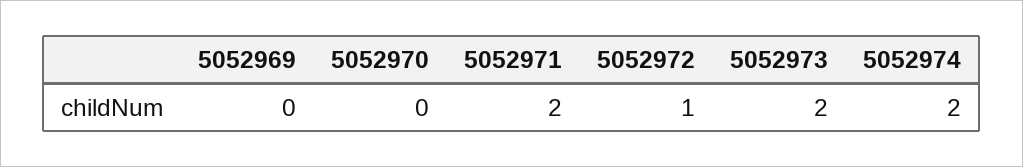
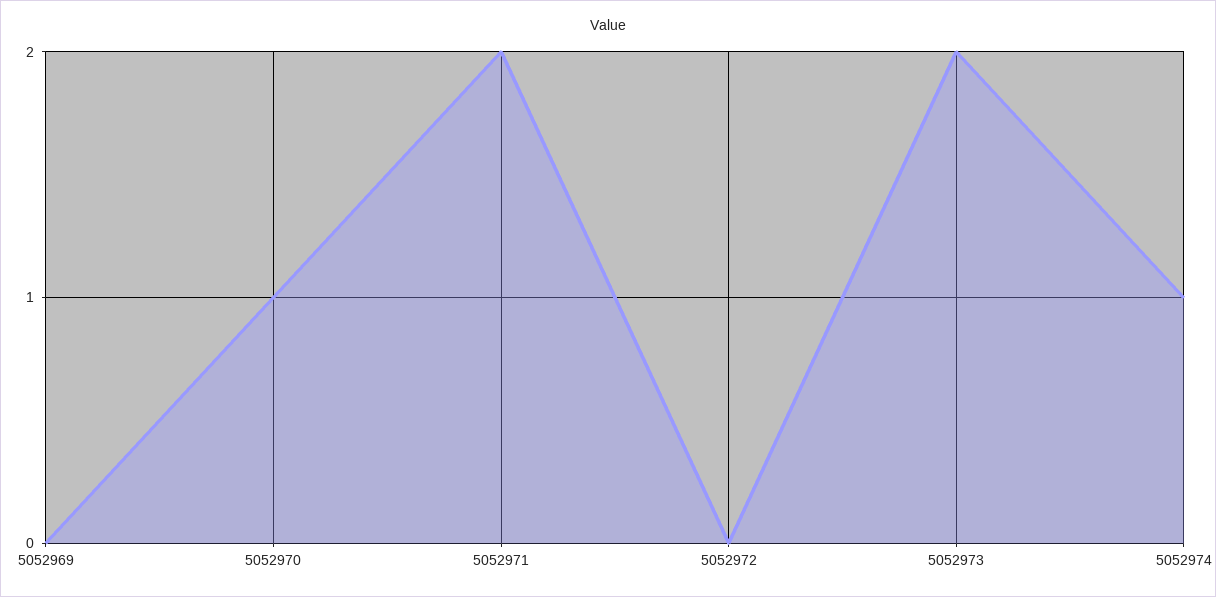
  {
    "5052969": 0,
-   "5052970": 0,
+   "5052970": 1,
    "5052971": 2,
-   "5052972": 1,
+   "5052972": 0,
    "5052973": 2,
-   "5052974": 2
+   "5052974": 1
  }

